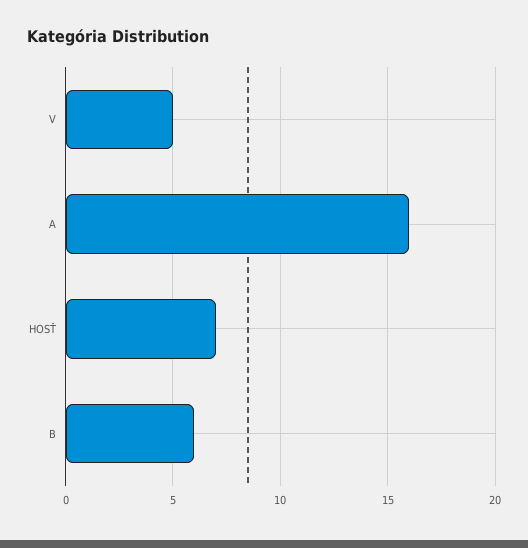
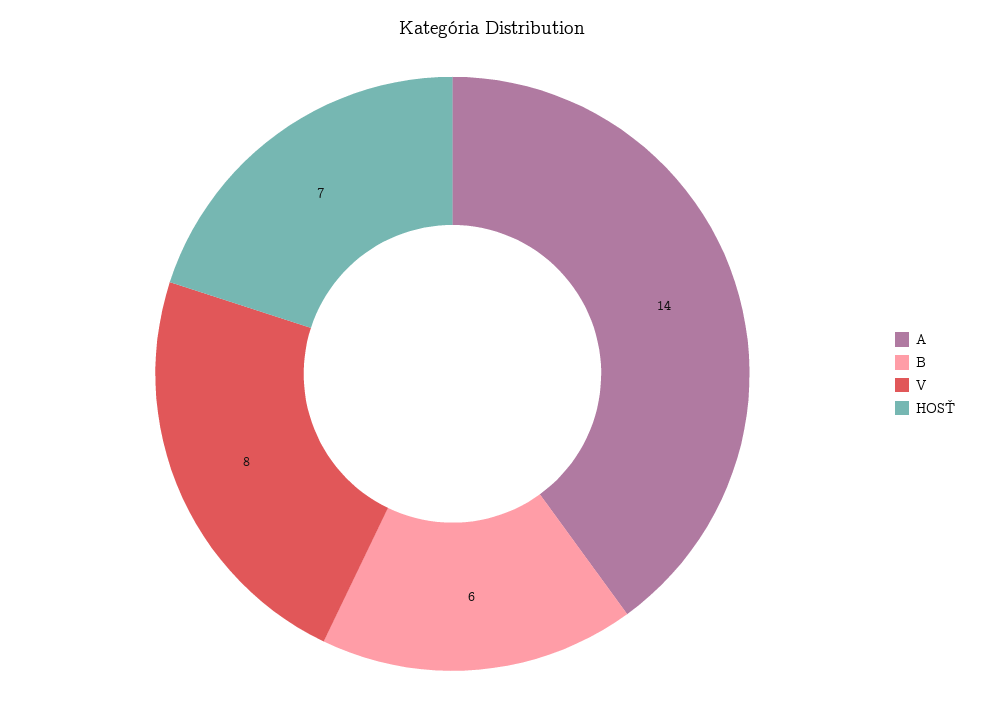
  {
-   "V": 5,
+   "V": 8,
-   "A": 16,
+   "A": 14,
    "HOSŤ": 7,
    "B": 6
  }

